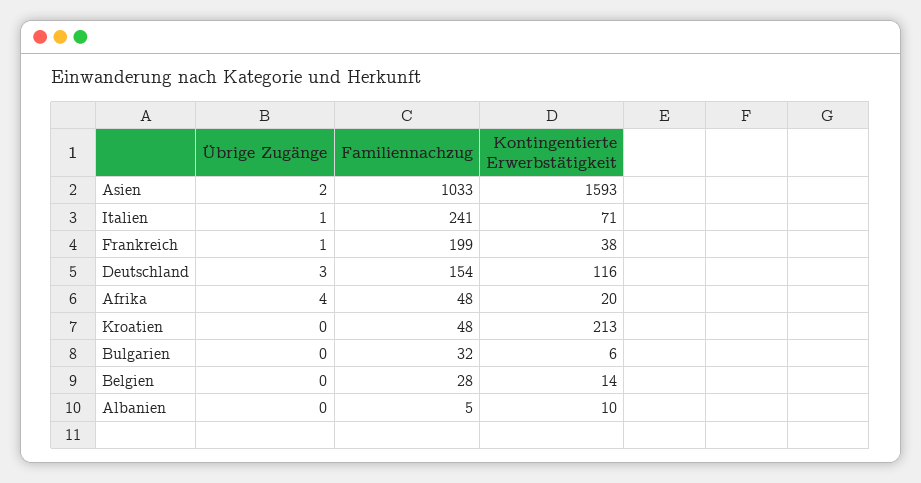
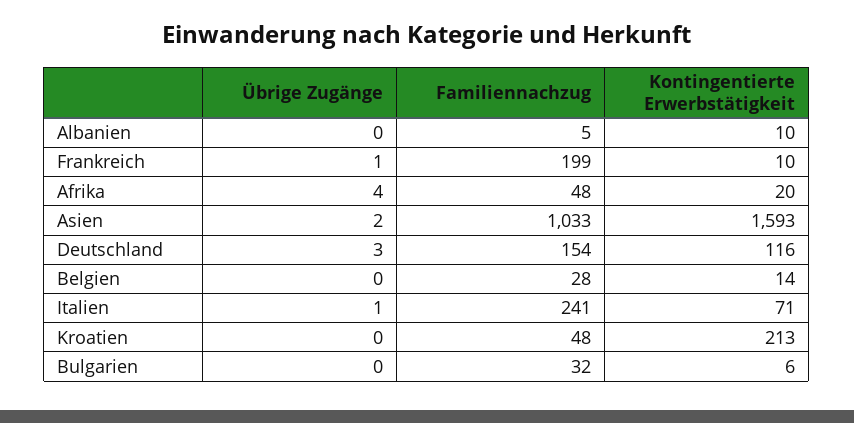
  {
    "Übrige Zugänge": {
      "Asien": 2,
      "Italien": 1,
      "Frankreich": 1,
      "Deutschland": 3,
      "Afrika": 4,
      "Kroatien": 0,
      "Bulgarien": 0,
      "Belgien": 0,
      "Albanien": 0
    },
    "Familiennachzug": {
      "Asien": 1033,
      "Italien": 241,
      "Frankreich": 199,
      "Deutschland": 154,
      "Afrika": 48,
      "Kroatien": 48,
      "Bulgarien": 32,
      "Belgien": 28,
      "Albanien": 5
    },
    "Kontingentierte Erwerbstätigkeit": {
      "Asien": 1593,
      "Italien": 71,
-     "Frankreich": 38,
+     "Frankreich": 10,
      "Deutschland": 116,
      "Afrika": 20,
      "Kroatien": 213,
      "Bulgarien": 6,
      "Belgien": 14,
      "Albanien": 10
    }
  }

